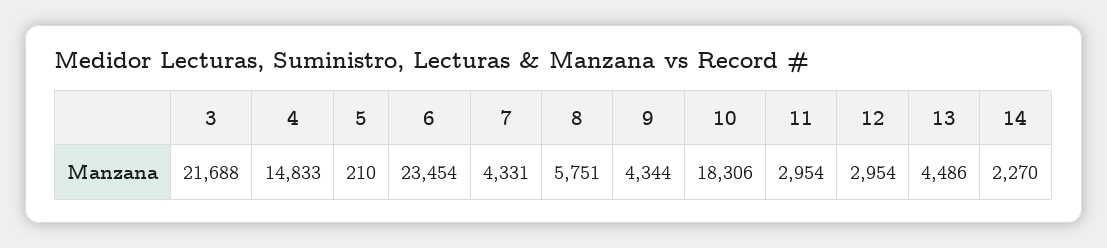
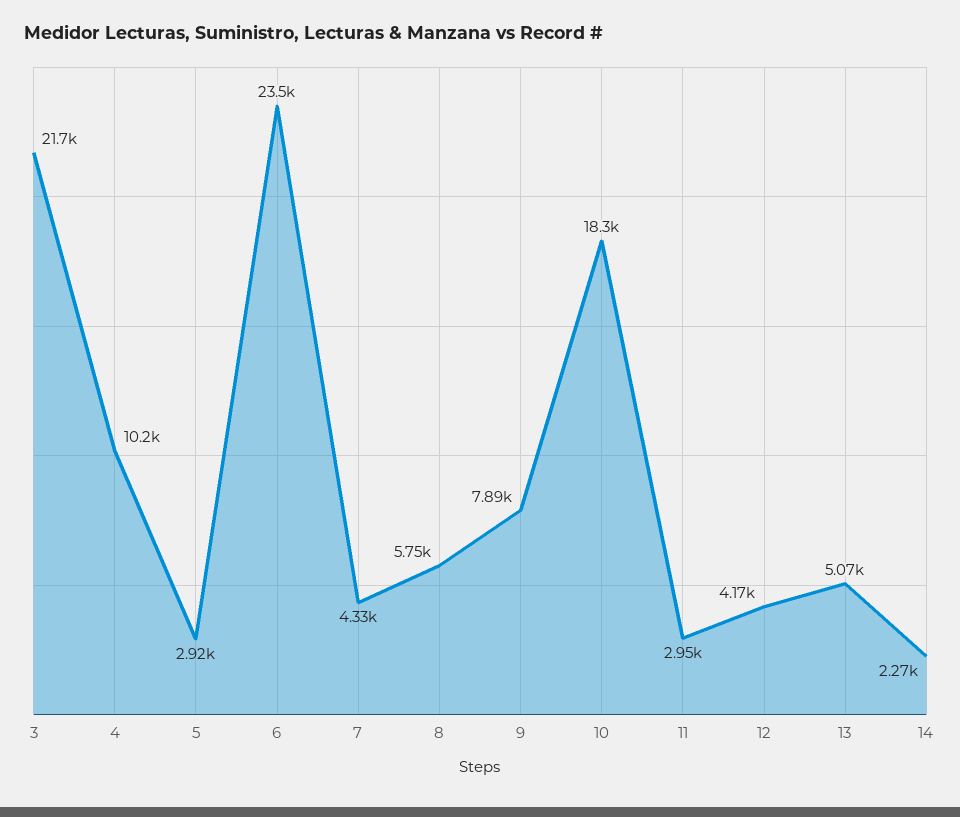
  {
    "3": 21688,
-   "4": 14833,
+   "4": 10200,
-   "5": 210,
+   "5": 2920,
    "6": 23454,
    "7": 4331,
    "8": 5751,
-   "9": 4344,
+   "9": 7890,
    "10": 18306,
    "11": 2954,
-   "12": 2954,
+   "12": 4170,
-   "13": 4486,
+   "13": 5070,
    "14": 2270
  }

